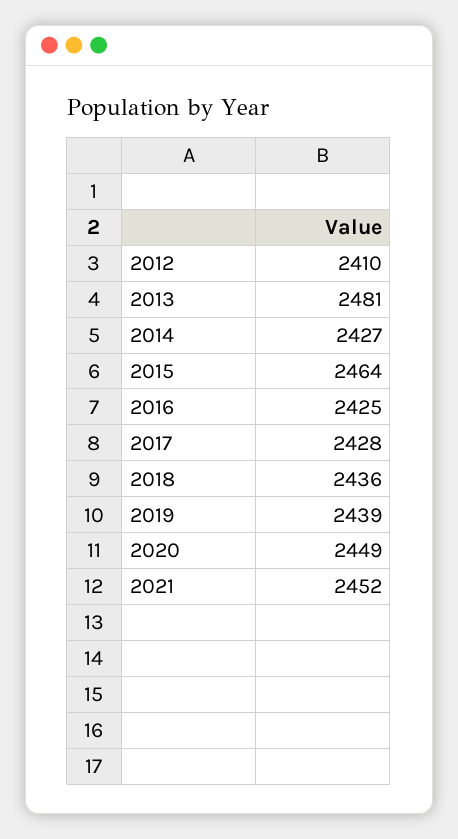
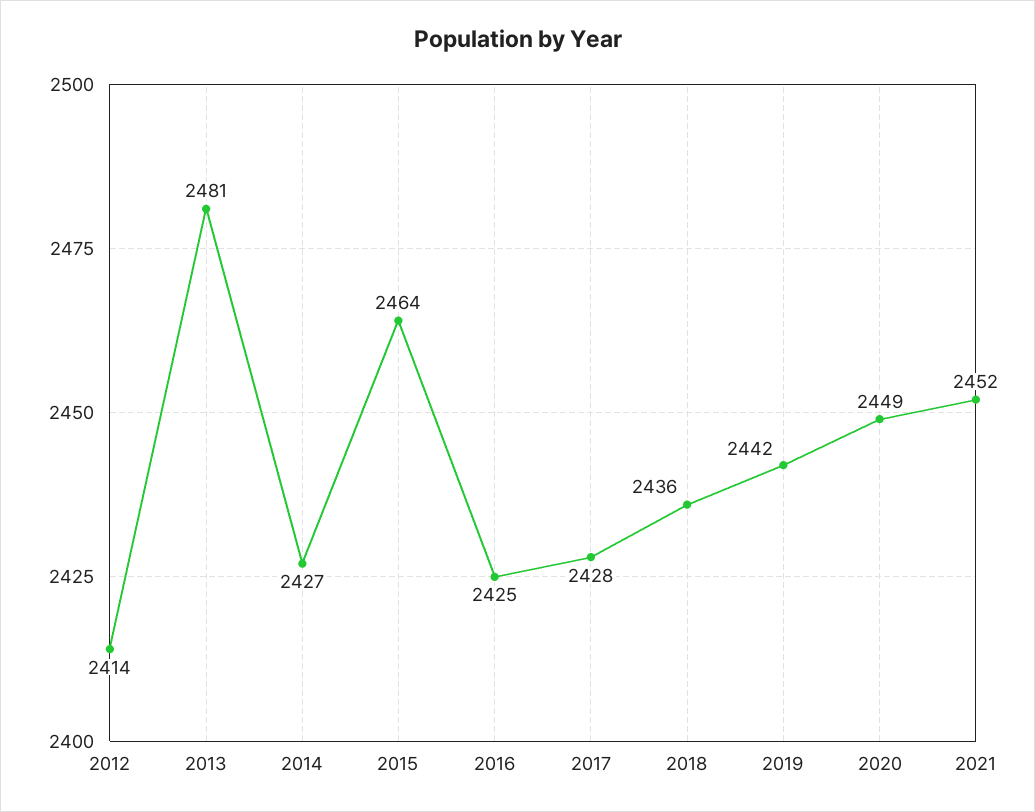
  {
-   "2012": 2410,
+   "2012": 2414,
    "2013": 2481,
    "2014": 2427,
    "2015": 2464,
    "2016": 2425,
    "2017": 2428,
    "2018": 2436,
-   "2019": 2439,
+   "2019": 2442,
    "2020": 2449,
    "2021": 2452
  }

